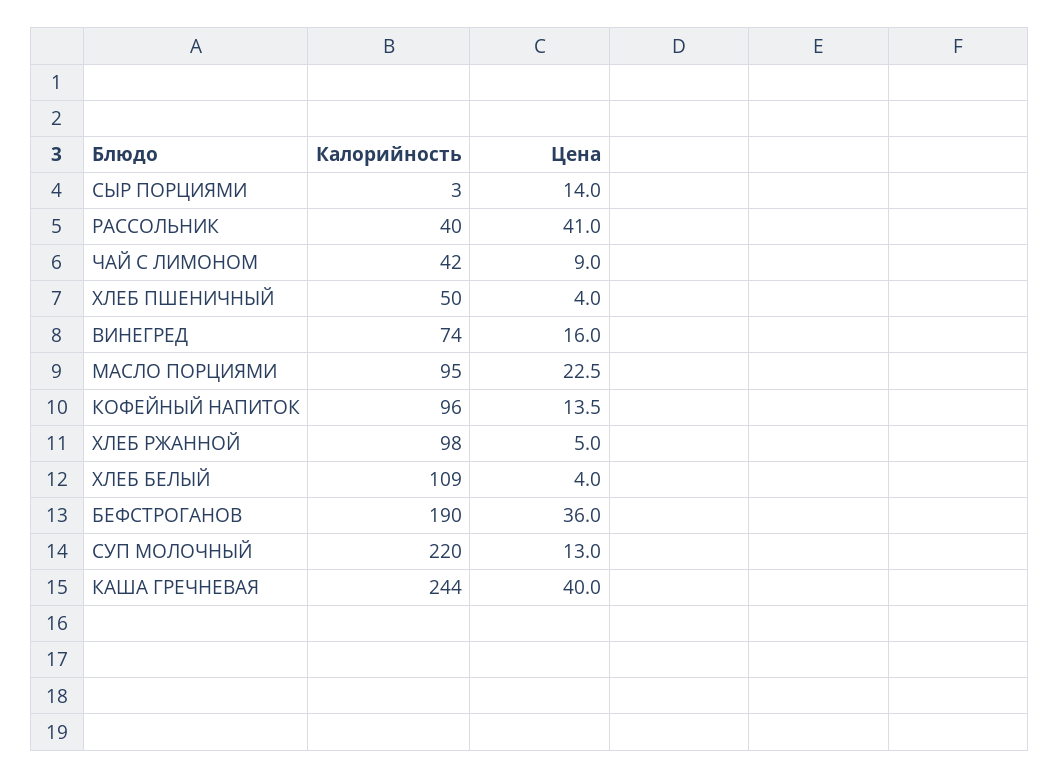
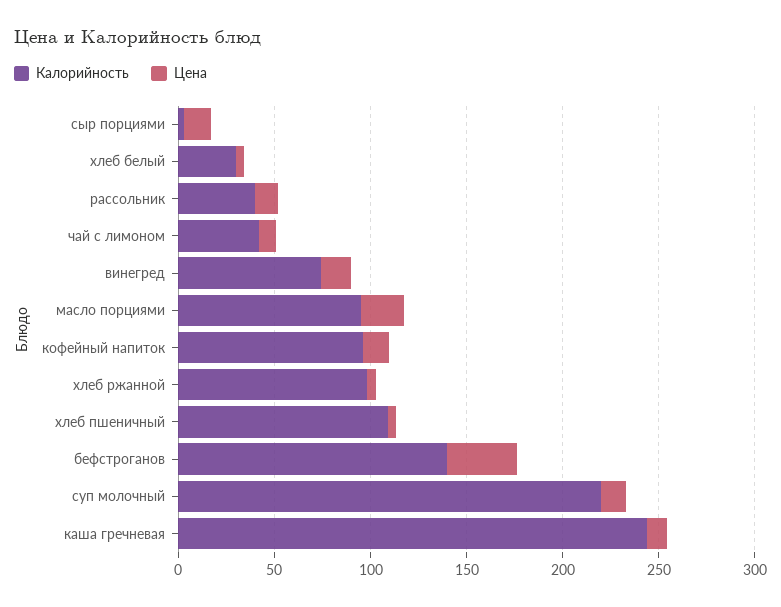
  {
    "Калорийность": {
      "СЫР ПОРЦИЯМИ": 3,
      "РАССОЛЬНИК": 40,
      "ЧАЙ С ЛИМОНОМ": 42,
-     "ХЛЕБ ПШЕНИЧНЫЙ": 50,
+     "ХЛЕБ ПШЕНИЧНЫЙ": 110,
      "ВИНЕГРЕД": 74,
      "МАСЛО ПОРЦИЯМИ": 95,
      "КОФЕЙНЫЙ НАПИТОК": 96,
      "ХЛЕБ РЖАННОЙ": 98,
-     "ХЛЕБ БЕЛЫЙ": 109,
+     "ХЛЕБ БЕЛЫЙ": 30,
-     "БЕФСТРОГАНОВ": 190,
+     "БЕФСТРОГАНОВ": 140,
      "СУП МОЛОЧНЫЙ": 220,
      "КАША ГРЕЧНЕВАЯ": 244
    },
    "Цена": {
      "СЫР ПОРЦИЯМИ": 14,
-     "РАССОЛЬНИК": 41,
+     "РАССОЛЬНИК": 10,
      "ЧАЙ С ЛИМОНОМ": 9,
      "ХЛЕБ ПШЕНИЧНЫЙ": 4,
      "ВИНЕГРЕД": 16,
      "МАСЛО ПОРЦИЯМИ": 22.5,
      "КОФЕЙНЫЙ НАПИТОК": 13.5,
      "ХЛЕБ РЖАННОЙ": 5,
      "ХЛЕБ БЕЛЫЙ": 4,
      "БЕФСТРОГАНОВ": 36,
      "СУП МОЛОЧНЫЙ": 13,
-     "КАША ГРЕЧНЕВАЯ": 40
+     "КАША ГРЕЧНЕВАЯ": 10
    }
  }

